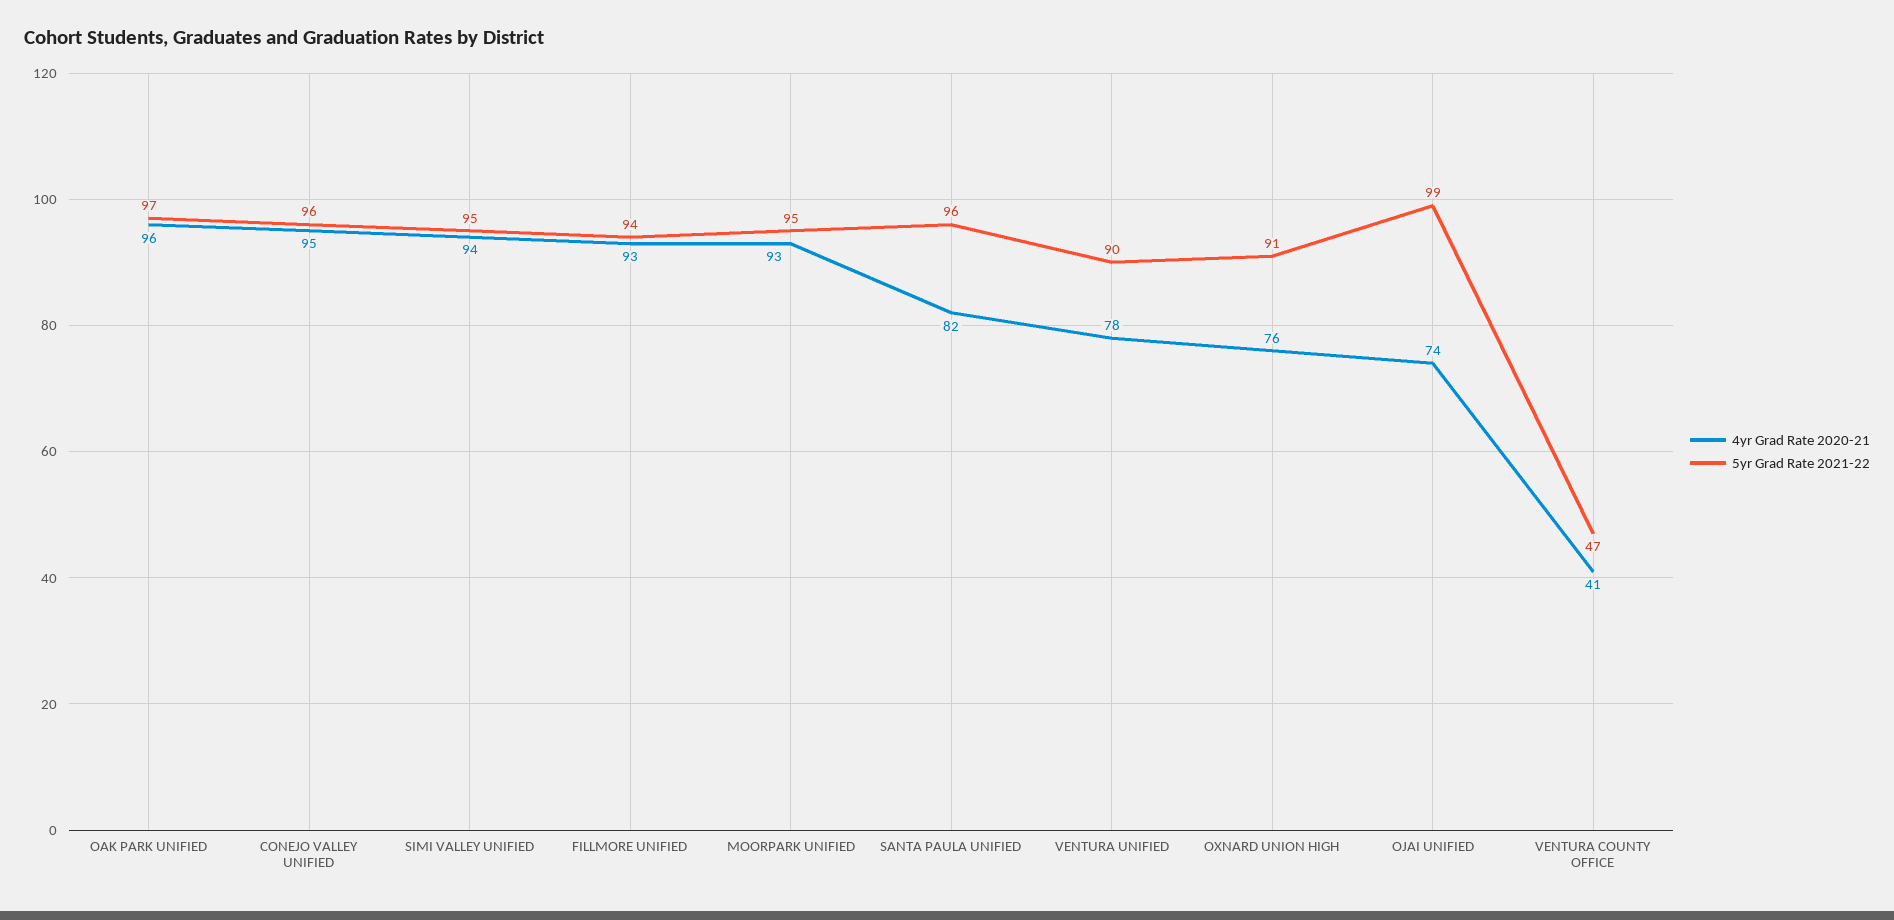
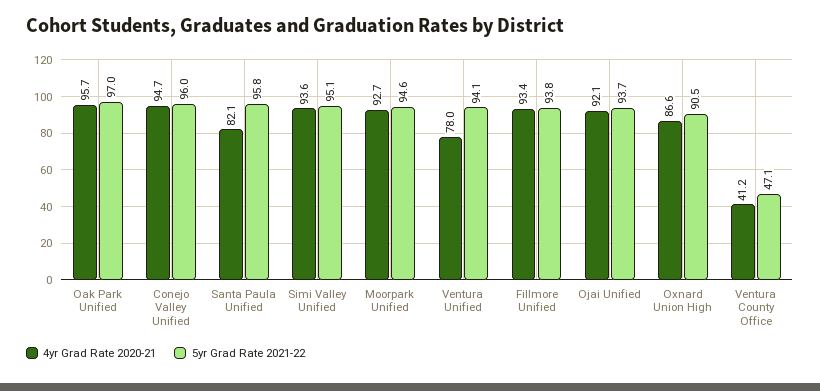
  {
    "4yr Grad Rate 2020-21": {
      "OAK PARK UNIFIED": 95.7,
      "CONEJO VALLEY UNIFIED": 94.7,
      "SIMI VALLEY UNIFIED": 93.6,
      "FILLMORE UNIFIED": 93.4,
      "MOORPARK UNIFIED": 92.7,
      "SANTA PAULA UNIFIED": 82.1,
      "VENTURA UNIFIED": 78,
-     "OXNARD UNION HIGH": 76,
+     "OXNARD UNION HIGH": 86.6,
-     "OJAI UNIFIED": 74,
+     "OJAI UNIFIED": 92.1,
      "VENTURA COUNTY OFFICE": 41.2
    },
    "5yr Grad Rate 2021-22": {
      "OAK PARK UNIFIED": 97,
      "CONEJO VALLEY UNIFIED": 96,
      "SIMI VALLEY UNIFIED": 95.1,
      "FILLMORE UNIFIED": 93.8,
      "MOORPARK UNIFIED": 94.6,
      "SANTA PAULA UNIFIED": 95.8,
-     "VENTURA UNIFIED": 90,
+     "VENTURA UNIFIED": 94.1,
      "OXNARD UNION HIGH": 90.5,
-     "OJAI UNIFIED": 99,
+     "OJAI UNIFIED": 93.7,
      "VENTURA COUNTY OFFICE": 47.1
    }
  }

